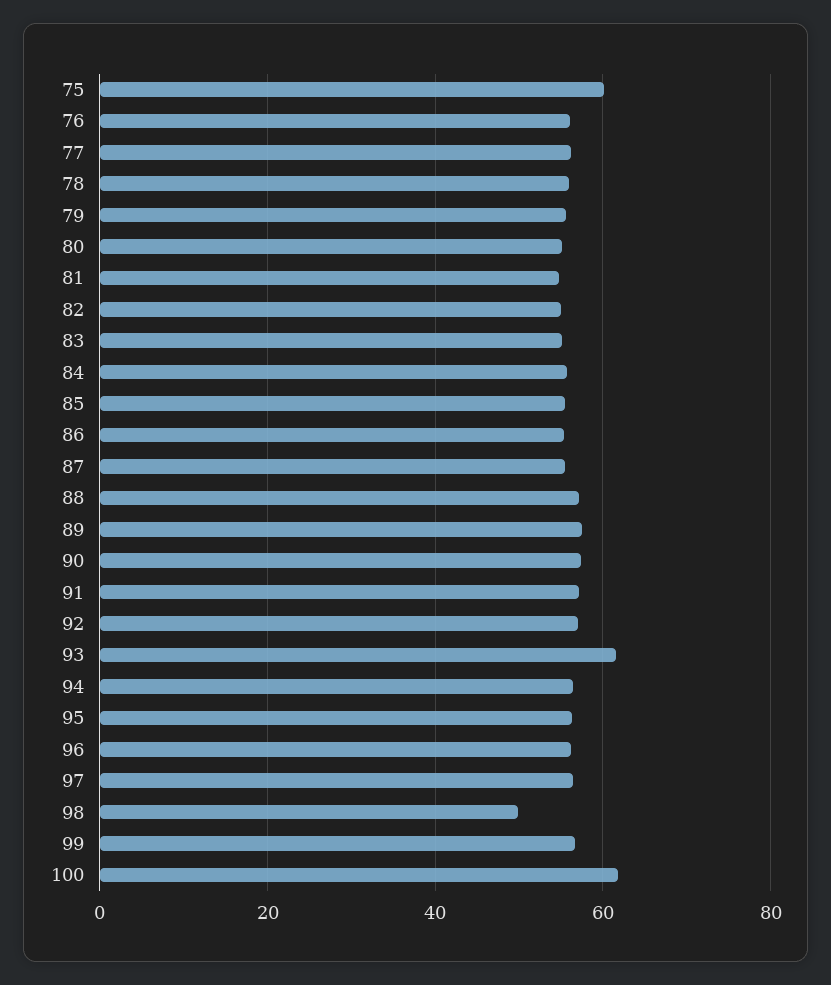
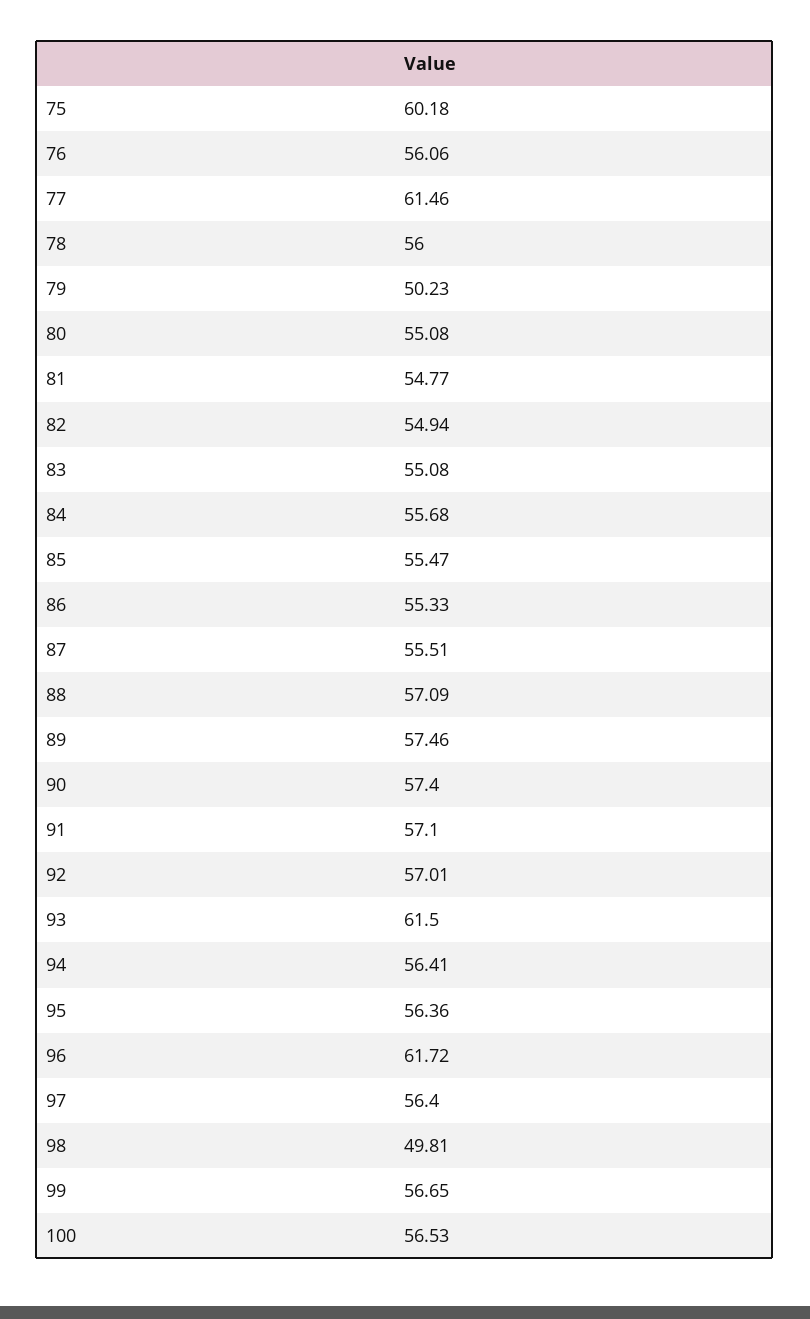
  {
    "75": 60.18,
    "76": 56.06,
-   "77": 56,
+   "77": 61.46,
    "78": 56,
-   "79": 56,
+   "79": 50.23,
    "80": 55.08,
    "81": 54.77,
    "82": 54.94,
    "83": 55.08,
    "84": 55.68,
    "85": 55.47,
    "86": 55.33,
    "87": 55.51,
    "88": 57.09,
    "89": 57.46,
    "90": 57.4,
    "91": 57.1,
    "92": 57.01,
    "93": 61.5,
    "94": 56.41,
    "95": 56.36,
-   "96": 56,
+   "96": 61.72,
    "97": 56.4,
    "98": 49.81,
    "99": 56.65,
-   "100": 62
+   "100": 56.53
  }

